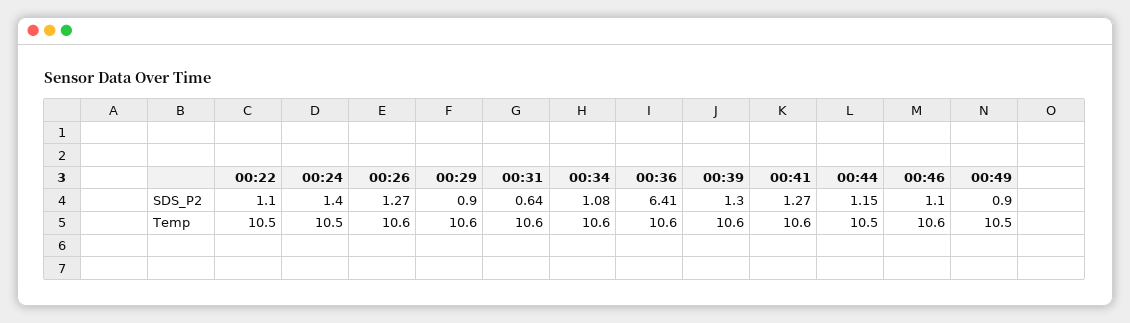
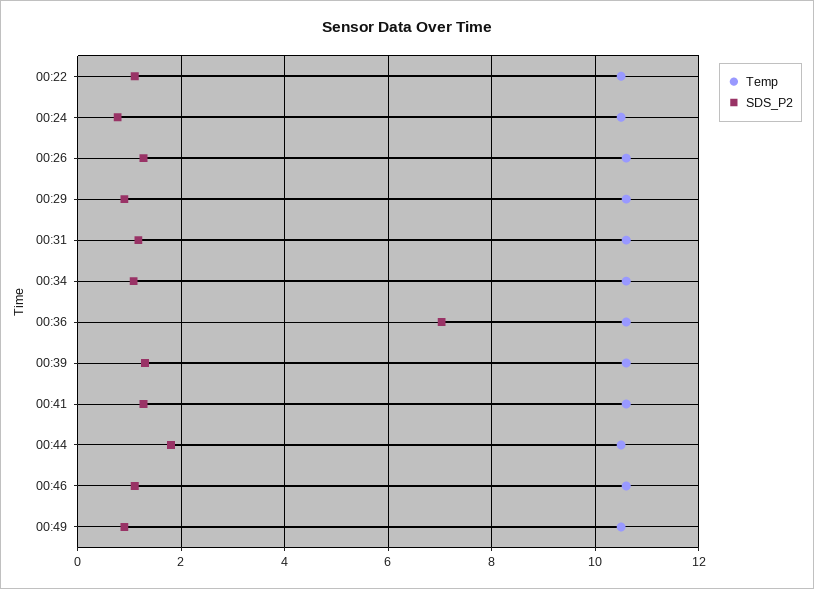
  {
    "SDS_P2": {
      "00:22": 1.1,
-     "00:24": 1.4,
+     "00:24": 0.8,
      "00:26": 1.27,
      "00:29": 0.9,
-     "00:31": 0.64,
+     "00:31": 1.2,
      "00:34": 1.08,
-     "00:36": 6.41,
+     "00:36": 7,
      "00:39": 1.3,
      "00:41": 1.27,
-     "00:44": 1.15,
+     "00:44": 1.8,
      "00:46": 1.1,
      "00:49": 0.9
    },
    "Temp": {
      "00:22": 10.5,
      "00:24": 10.5,
      "00:26": 10.6,
      "00:29": 10.6,
      "00:31": 10.6,
      "00:34": 10.6,
      "00:36": 10.6,
      "00:39": 10.6,
      "00:41": 10.6,
      "00:44": 10.5,
      "00:46": 10.6,
      "00:49": 10.5
    }
  }

